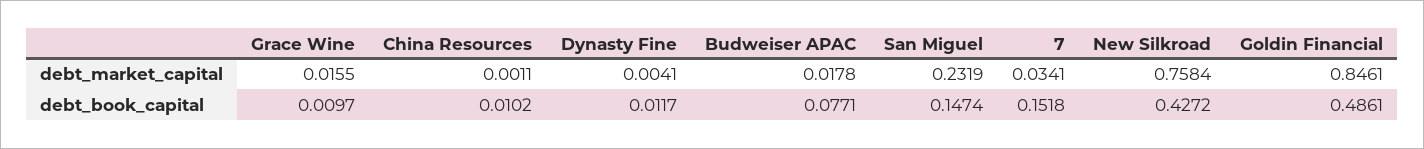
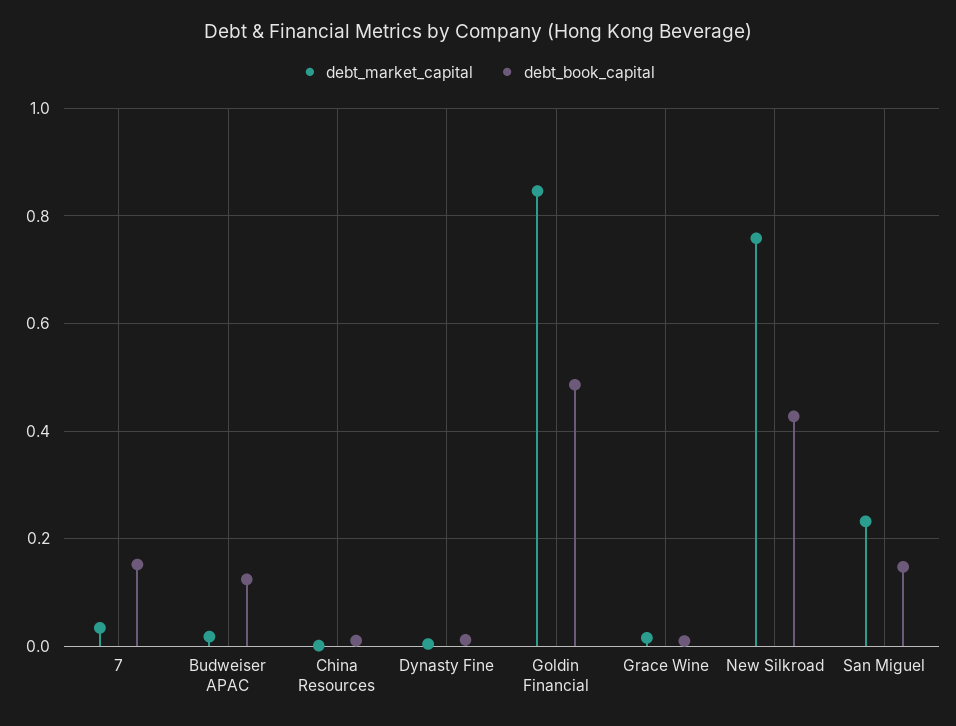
  {
    "debt_market_capital": {
      "Grace Wine": 0.0155,
      "China Resources": 0.0011,
      "Dynasty Fine": 0.0041,
      "Budweiser APAC": 0.0178,
      "San Miguel": 0.2319,
      "7": 0.0341,
      "New Silkroad": 0.7584,
      "Goldin Financial": 0.8461
    },
    "debt_book_capital": {
      "Grace Wine": 0.0097,
      "China Resources": 0.0102,
      "Dynasty Fine": 0.0117,
-     "Budweiser APAC": 0.0771,
+     "Budweiser APAC": 0.12,
      "San Miguel": 0.1474,
      "7": 0.1518,
      "New Silkroad": 0.4272,
      "Goldin Financial": 0.4861
    }
  }

